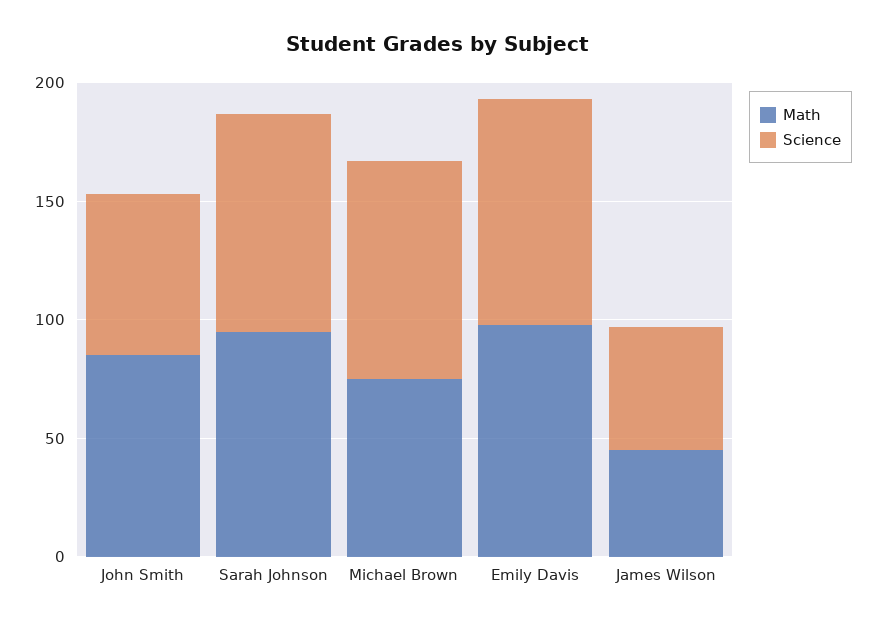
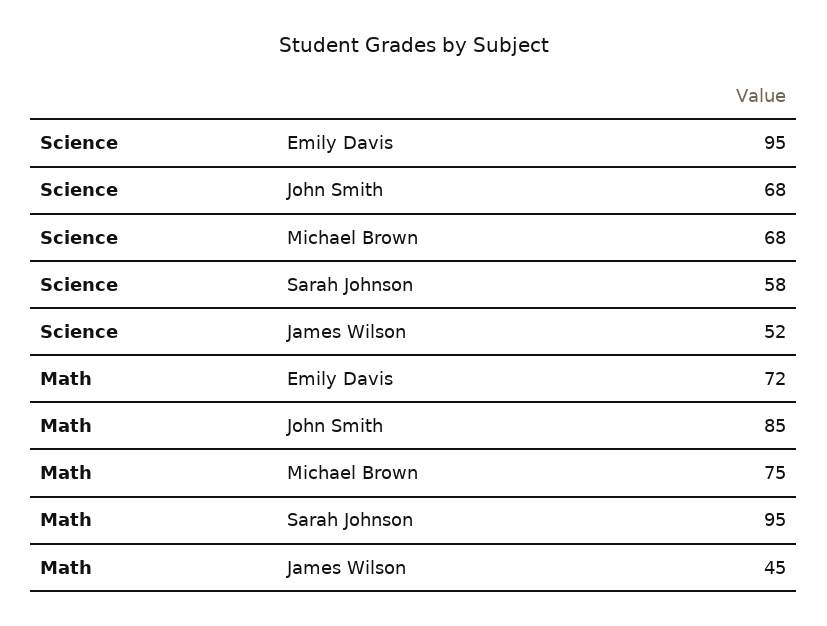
  {
    "Math": {
      "John Smith": 85,
      "Sarah Johnson": 95,
      "Michael Brown": 75,
-     "Emily Davis": 100,
+     "Emily Davis": 72,
      "James Wilson": 45
    },
    "Science": {
      "John Smith": 68,
-     "Sarah Johnson": 90,
+     "Sarah Johnson": 58,
-     "Michael Brown": 90,
+     "Michael Brown": 68,
      "Emily Davis": 95,
      "James Wilson": 52
    }
  }

